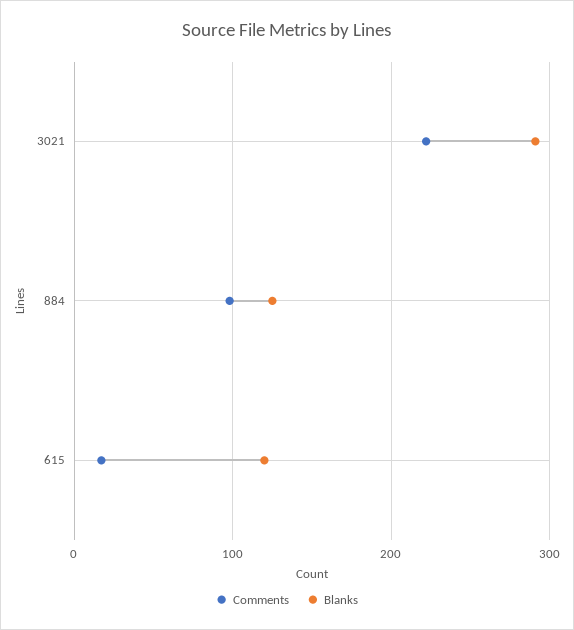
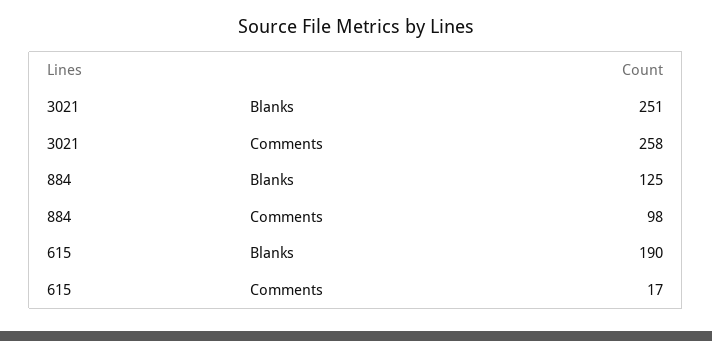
  {
    "Comments": {
-     "3021": 220,
+     "3021": 258,
      "884": 98,
      "615": 17
    },
    "Blanks": {
-     "3021": 290,
+     "3021": 251,
      "884": 125,
-     "615": 120
+     "615": 190
    }
  }

